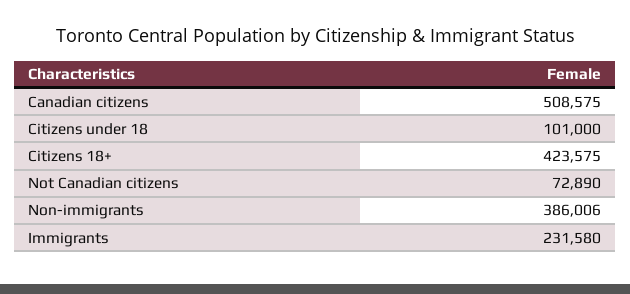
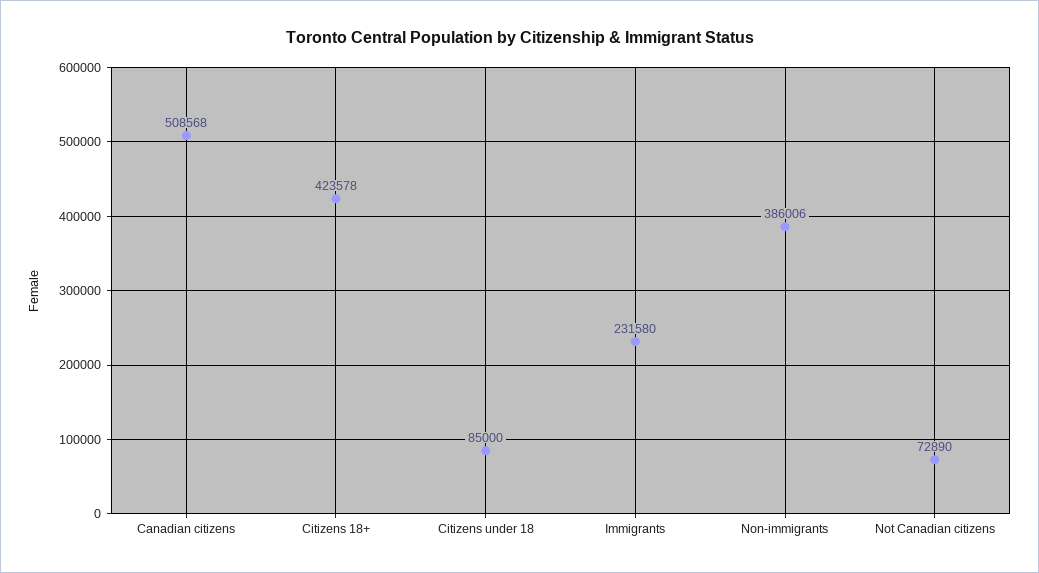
  {
-   "Canadian citizens": 508575,
+   "Canadian citizens": 508568,
-   "Citizens under 18": 101000,
+   "Citizens under 18": 85000,
-   "Citizens 18+": 423575,
+   "Citizens 18+": 423578,
    "Not Canadian citizens": 72890,
    "Non-immigrants": 386006,
    "Immigrants": 231580
  }

